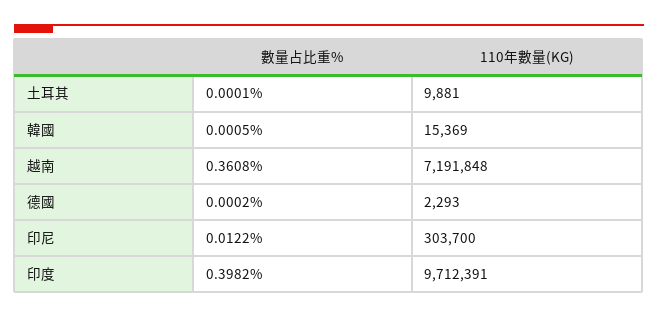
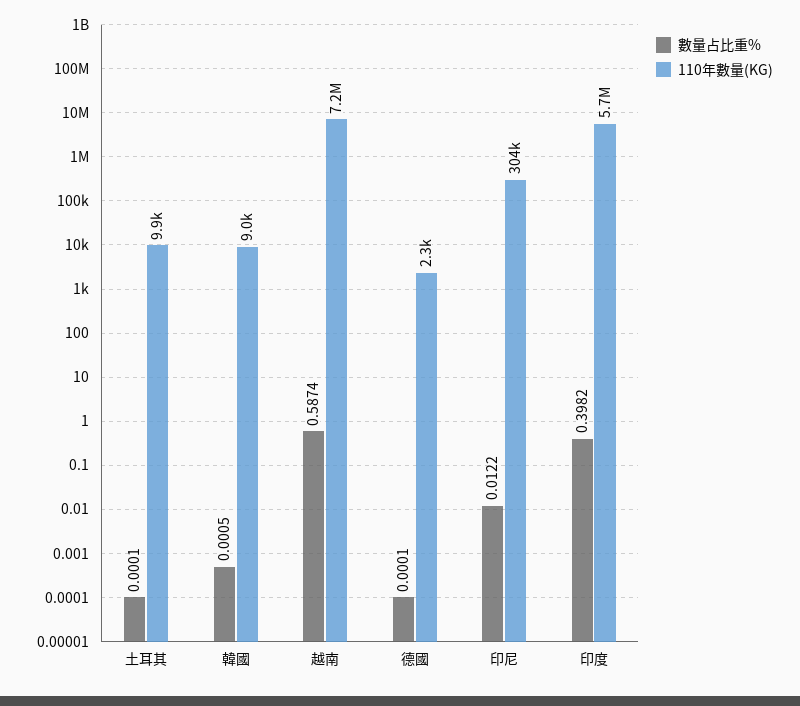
  {
    "數量占比重%": {
      "土耳其": 0.0001,
      "韓國": 0.0005,
-     "越南": 0.3608,
+     "越南": 0.5874,
-     "德國": 0.0002,
+     "德國": 0.0001,
      "印尼": 0.0122,
      "印度": 0.3982
    },
    "110年數量(KG)": {
      "土耳其": 9881,
-     "韓國": 15369,
+     "韓國": 9000,
      "越南": 7191848,
      "德國": 2293,
      "印尼": 303700,
-     "印度": 9712391
+     "印度": 5700000
    }
  }

